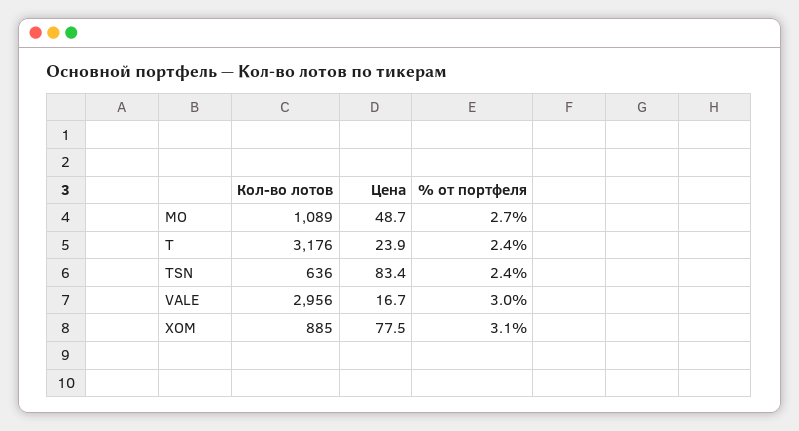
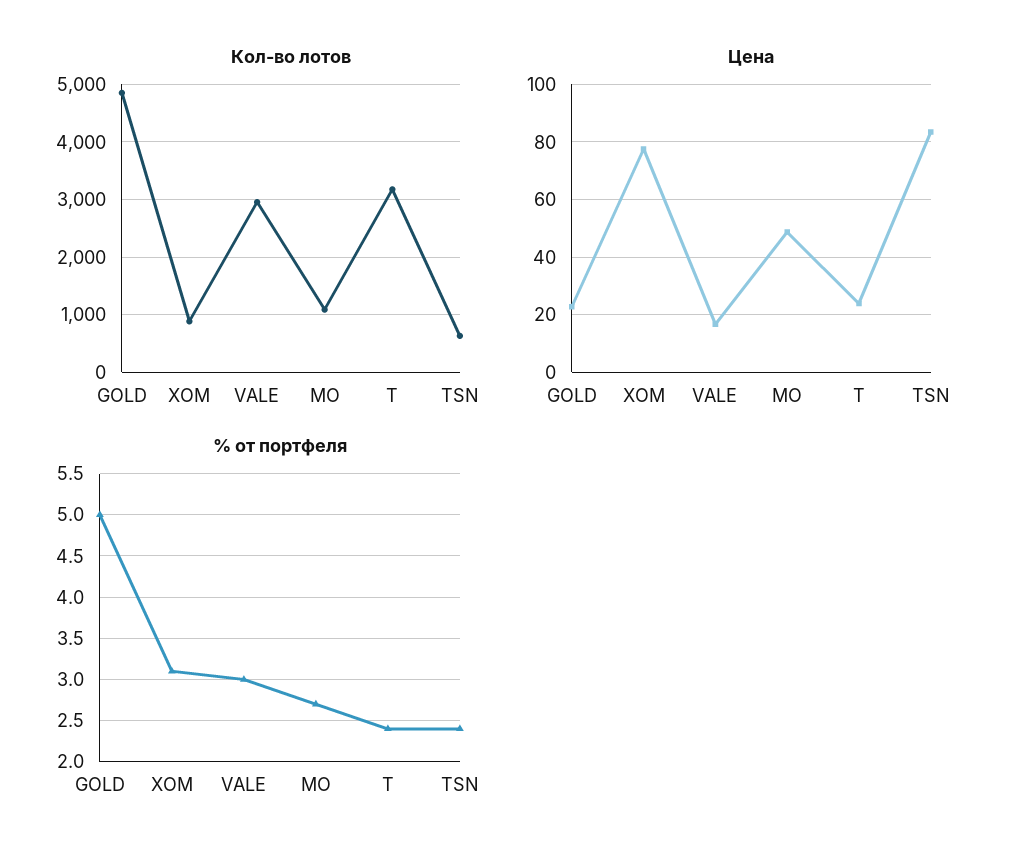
  {
    "Кол-во лотов": {
      "MO": 1089,
      "T": 3176,
      "TSN": 636,
      "VALE": 2956,
-     "XOM": 885
+     "XOM": 885,
+     "GOLD": 4800
    },
    "Цена": {
      "MO": 48.7,
      "T": 23.9,
      "TSN": 83.4,
      "VALE": 16.7,
-     "XOM": 77.5
+     "XOM": 77.5,
+     "GOLD": 22.5
    },
    "% от портфеля": {
      "MO": 2.7,
      "T": 2.4,
      "TSN": 2.4,
      "VALE": 3,
-     "XOM": 3.1
+     "XOM": 3.1,
+     "GOLD": 5
    }
  }

